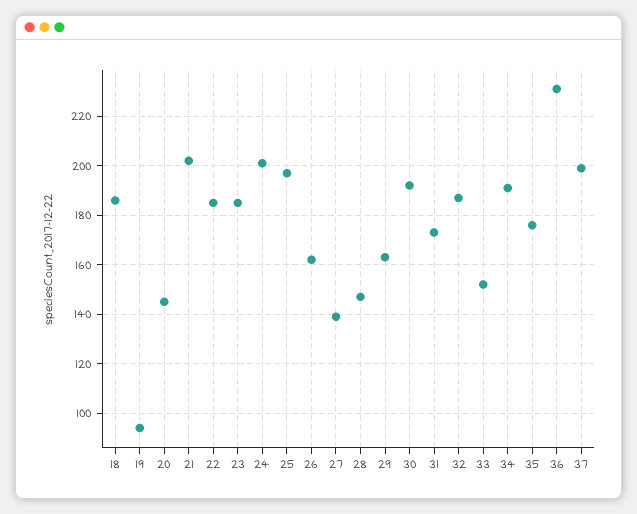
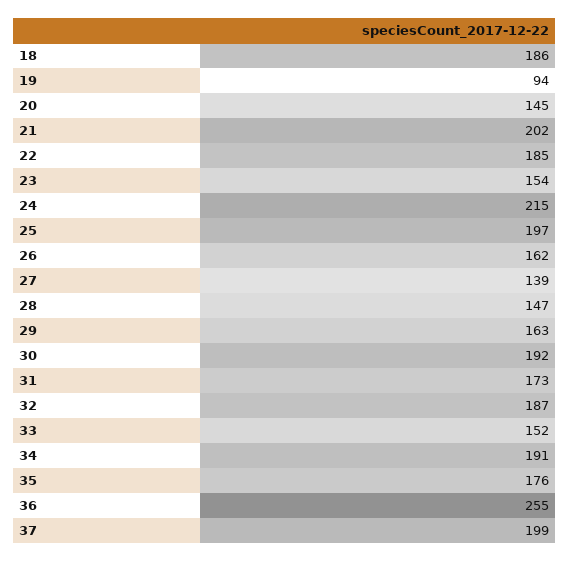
  {
    "18": 186,
    "19": 94,
    "20": 145,
    "21": 202,
    "22": 185,
-   "23": 185,
+   "23": 154,
-   "24": 200,
+   "24": 215,
    "25": 197,
    "26": 162,
    "27": 139,
    "28": 147,
    "29": 163,
    "30": 192,
    "31": 173,
    "32": 187,
    "33": 152,
    "34": 191,
    "35": 176,
-   "36": 230,
+   "36": 255,
    "37": 199
  }

